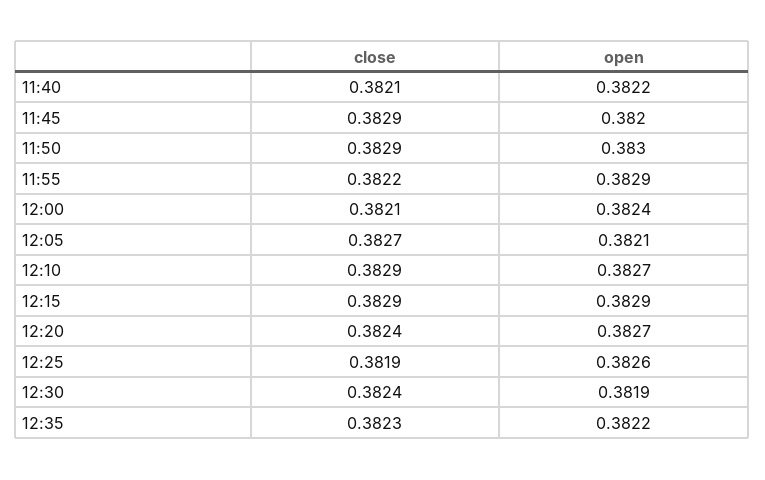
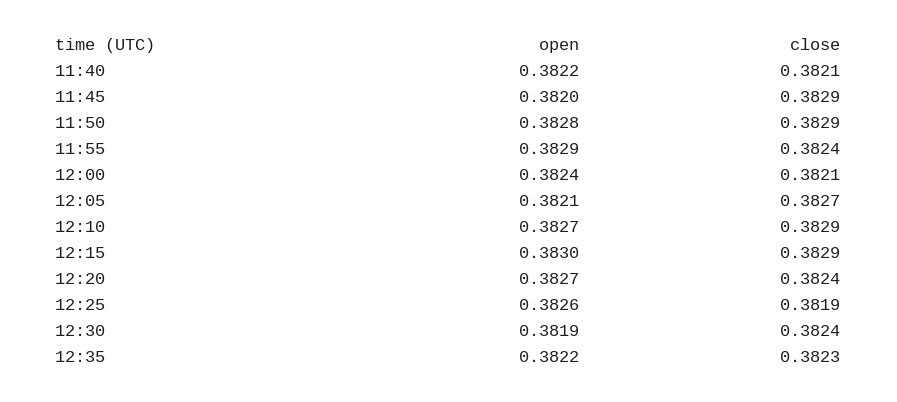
  {
    "close": {
      "11:40": 0.3821,
      "11:45": 0.3829,
      "11:50": 0.3829,
-     "11:55": 0.3822,
+     "11:55": 0.3824,
      "12:00": 0.3821,
      "12:05": 0.3827,
      "12:10": 0.3829,
      "12:15": 0.3829,
      "12:20": 0.3824,
      "12:25": 0.3819,
      "12:30": 0.3824,
      "12:35": 0.3823
    },
    "open": {
      "11:40": 0.3822,
      "11:45": 0.382,
-     "11:50": 0.383,
+     "11:50": 0.3828,
      "11:55": 0.3829,
      "12:00": 0.3824,
      "12:05": 0.3821,
      "12:10": 0.3827,
-     "12:15": 0.3829,
+     "12:15": 0.383,
      "12:20": 0.3827,
      "12:25": 0.3826,
      "12:30": 0.3819,
      "12:35": 0.3822
    }
  }

